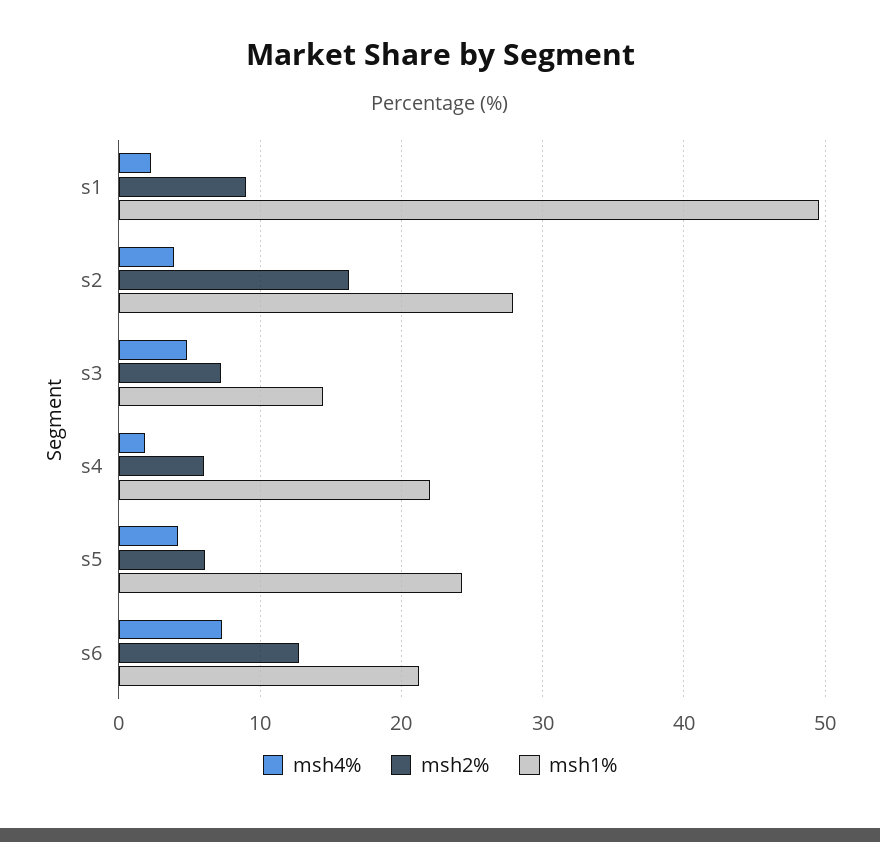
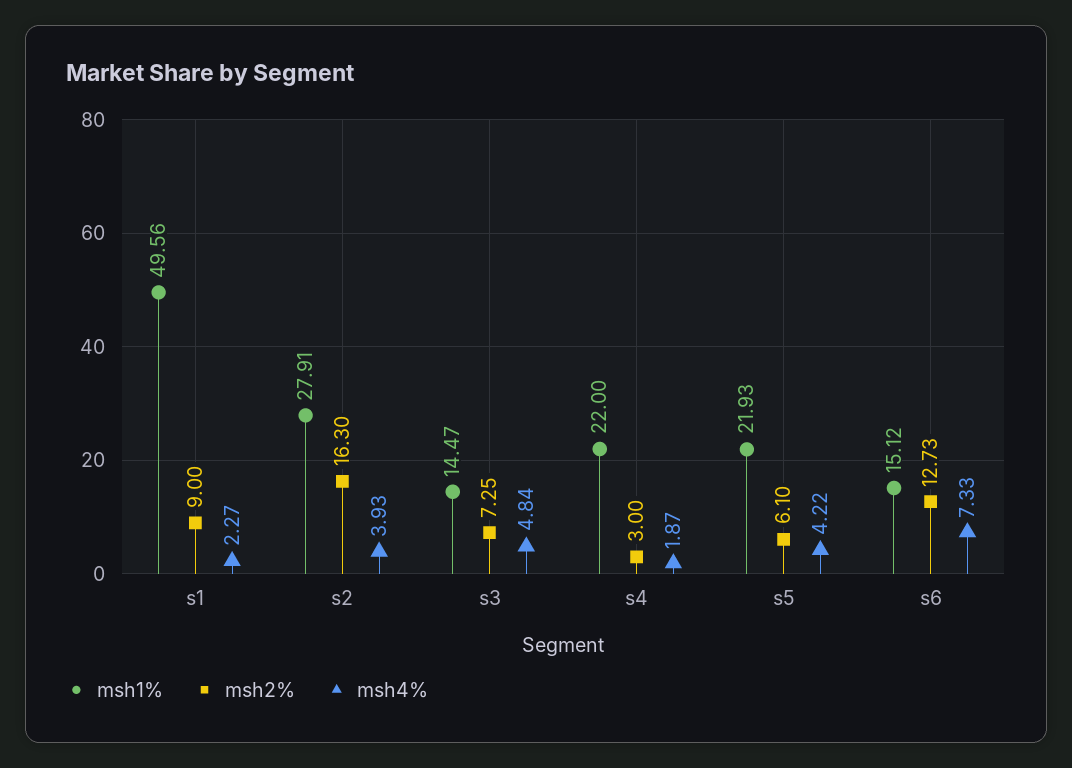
  {
    "msh4%": {
      "s1": 2.27,
      "s2": 3.93,
      "s3": 4.84,
      "s4": 1.87,
      "s5": 4.22,
      "s6": 7.33
    },
    "msh2%": {
      "s1": 9,
      "s2": 16.3,
      "s3": 7.25,
-     "s4": 6,
+     "s4": 3,
      "s5": 6.1,
      "s6": 12.73
    },
    "msh1%": {
      "s1": 49.56,
      "s2": 27.91,
      "s3": 14.47,
      "s4": 22,
-     "s5": 24,
+     "s5": 21.93,
-     "s6": 21
+     "s6": 15.12
    }
  }

